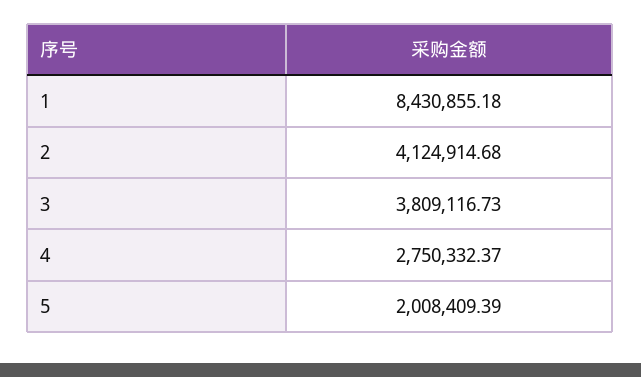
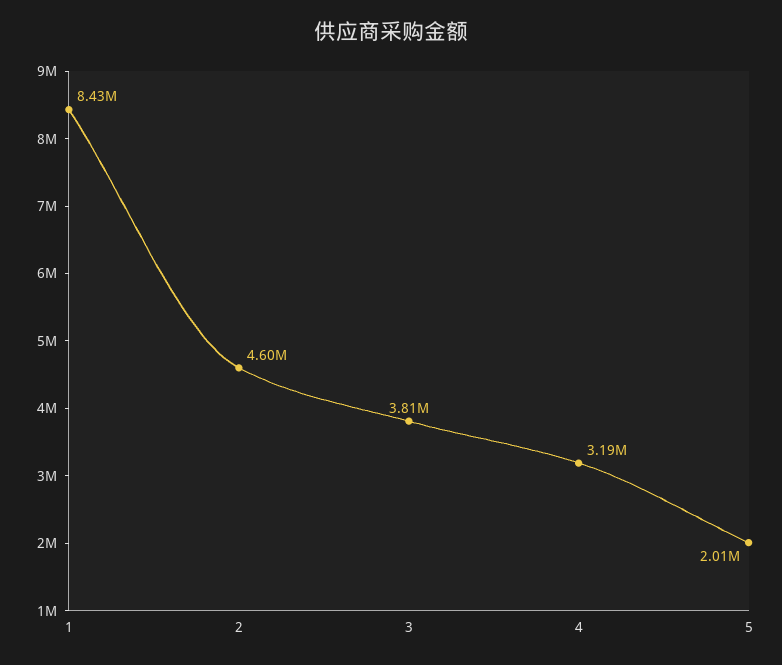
  {
    "1": 8430855.18,
-   "2": 4124914.68,
+   "2": 4600000,
    "3": 3809116.73,
-   "4": 2750332.37,
+   "4": 3190000,
    "5": 2008409.39
  }

